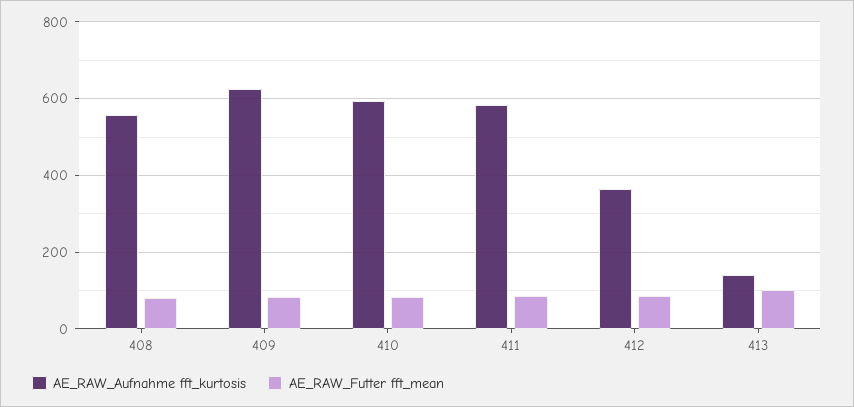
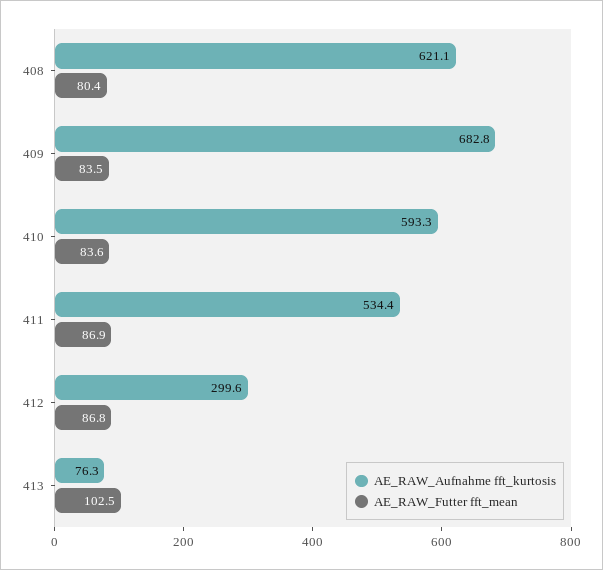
  {
    "AE_RAW_Aufnahme fft_kurtosis": {
-     "408": 560,
+     "408": 621.1,
-     "409": 620,
+     "409": 682.8,
      "410": 593.3,
-     "411": 580,
+     "411": 534.4,
-     "412": 360,
+     "412": 299.6,
-     "413": 140
+     "413": 76.3
    },
    "AE_RAW_Futter fft_mean": {
      "408": 80.4,
      "409": 83.5,
      "410": 83.6,
      "411": 86.9,
      "412": 86.8,
      "413": 102.5
    }
  }

